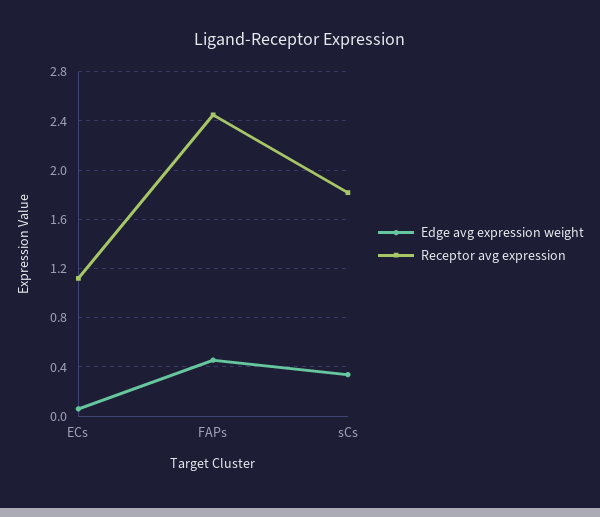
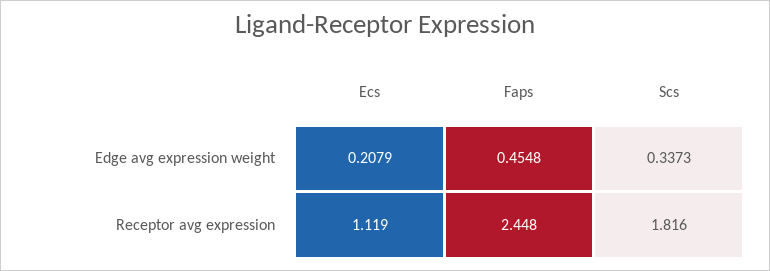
  {
    "Edge avg expression weight": {
-     "ECs": 0.05,
+     "ECs": 0.2079,
      "FAPs": 0.4548,
      "sCs": 0.3373
    },
    "Receptor avg expression": {
      "ECs": 1.119,
      "FAPs": 2.448,
      "sCs": 1.816
    }
  }

